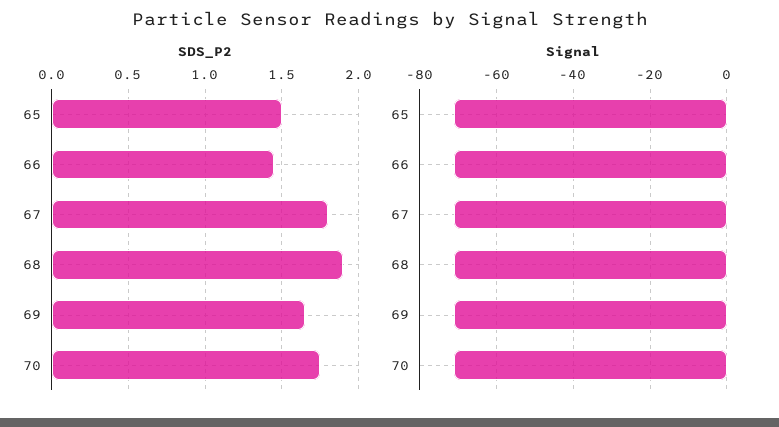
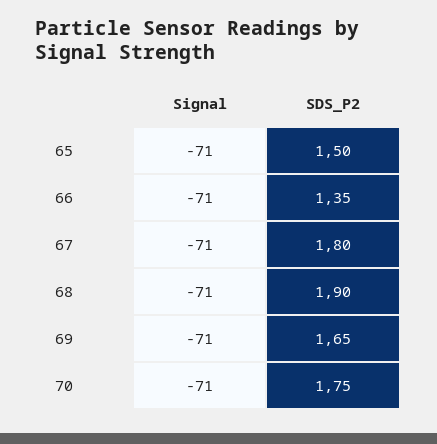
  {
    "SDS_P2": {
      "65": 1.5,
-     "66": 1.45,
+     "66": 1.35,
      "67": 1.8,
      "68": 1.9,
      "69": 1.65,
      "70": 1.75
    },
    "Signal": {
      "65": -71,
      "66": -71,
      "67": -71,
      "68": -71,
      "69": -71,
      "70": -71
    }
  }

